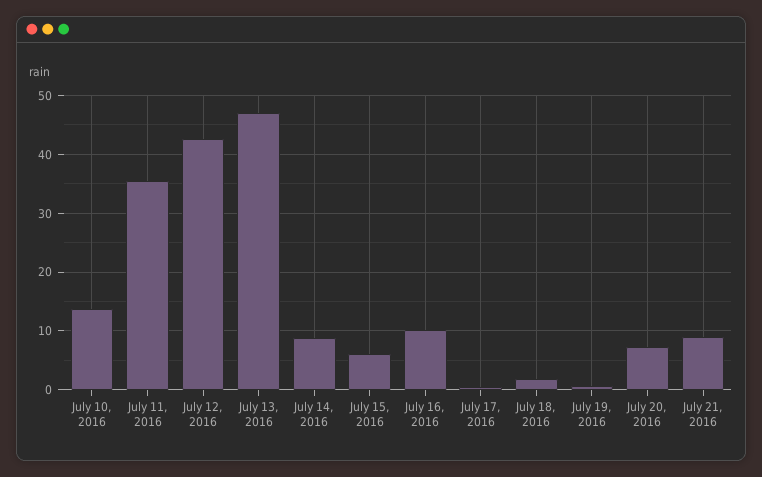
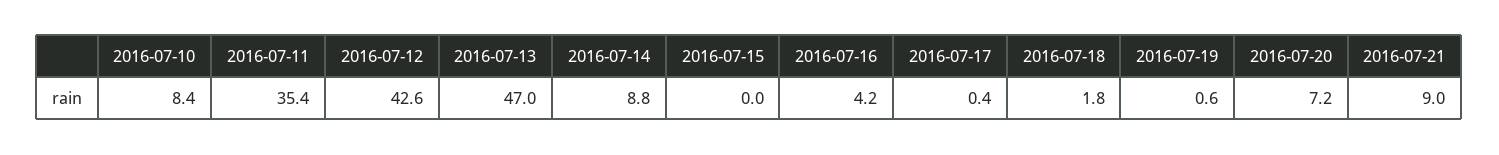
  {
-   "July 10, 2016": 14,
+   "July 10, 2016": 8.4,
    "July 11, 2016": 35.4,
    "July 12, 2016": 42.6,
    "July 13, 2016": 47,
    "July 14, 2016": 8.8,
-   "July 15, 2016": 6,
+   "July 15, 2016": 0,
-   "July 16, 2016": 10,
+   "July 16, 2016": 4.2,
    "July 17, 2016": 0.4,
    "July 18, 2016": 1.8,
    "July 19, 2016": 0.6,
    "July 20, 2016": 7.2,
    "July 21, 2016": 9
  }

